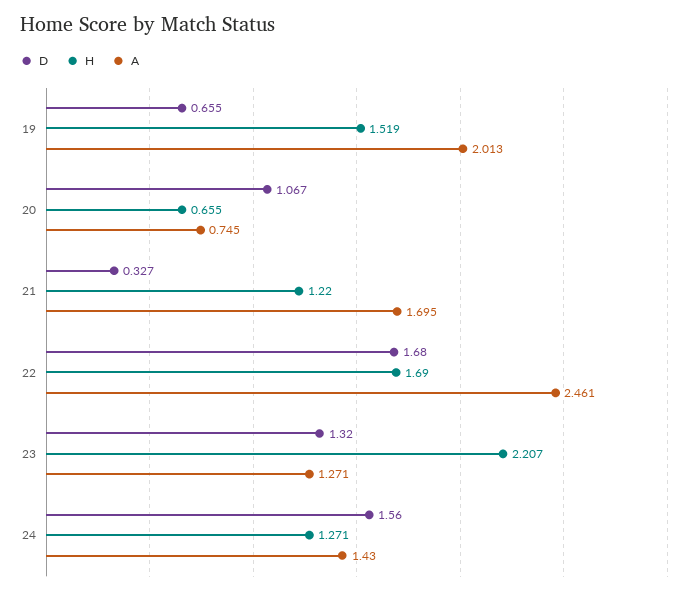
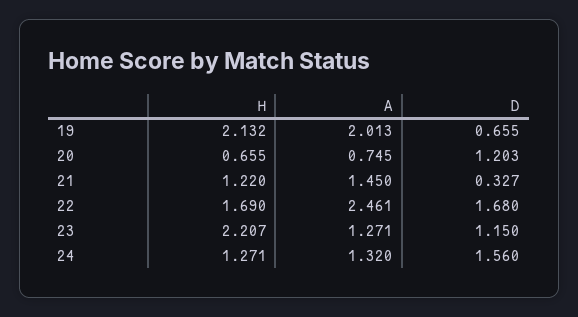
  {
    "D": {
      "19": 0.655,
-     "20": 1.067,
+     "20": 1.203,
      "21": 0.327,
      "22": 1.68,
-     "23": 1.32,
+     "23": 1.15,
      "24": 1.56
    },
    "H": {
-     "19": 1.519,
+     "19": 2.132,
      "20": 0.655,
      "21": 1.22,
      "22": 1.69,
      "23": 2.207,
      "24": 1.271
    },
    "A": {
      "19": 2.013,
      "20": 0.745,
-     "21": 1.695,
+     "21": 1.45,
      "22": 2.461,
      "23": 1.271,
-     "24": 1.43
+     "24": 1.32
    }
  }

